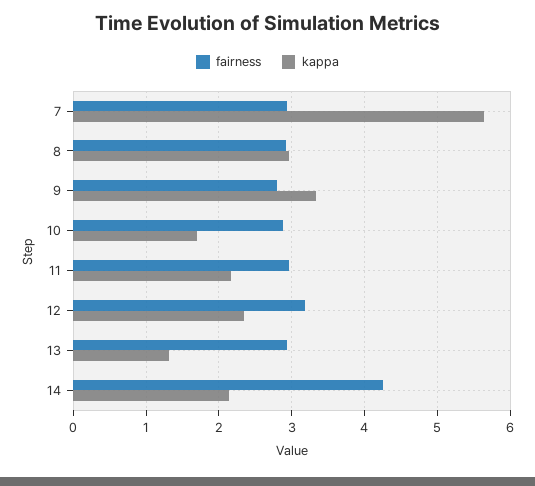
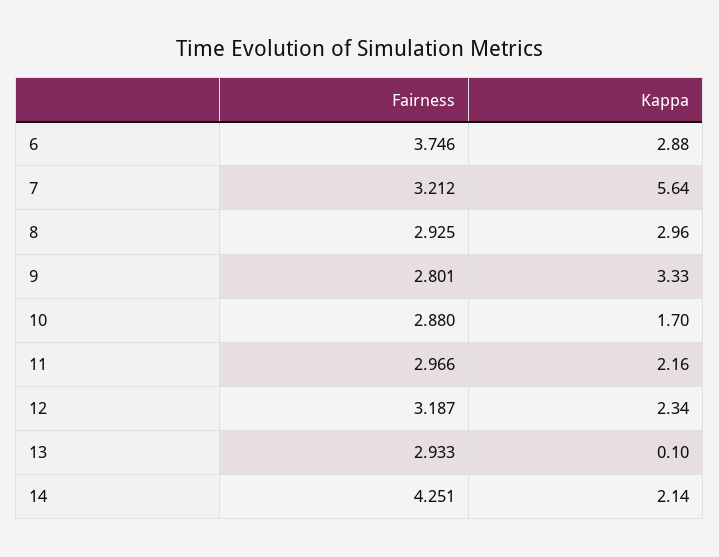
  {
    "fairness": {
-     "7": 2.9,
+     "7": 3.212,
      "8": 2.925,
      "9": 2.801,
      "10": 2.88,
      "11": 2.966,
      "12": 3.187,
      "13": 2.933,
-     "14": 4.251
+     "14": 4.251,
+     "6": 3.746
    },
    "kappa": {
      "7": 5.64,
      "8": 2.96,
      "9": 3.33,
      "10": 1.7,
      "11": 2.16,
      "12": 2.34,
-     "13": 1.3,
+     "13": 0.1,
-     "14": 2.14
+     "14": 2.14,
+     "6": 2.88
    }
  }

